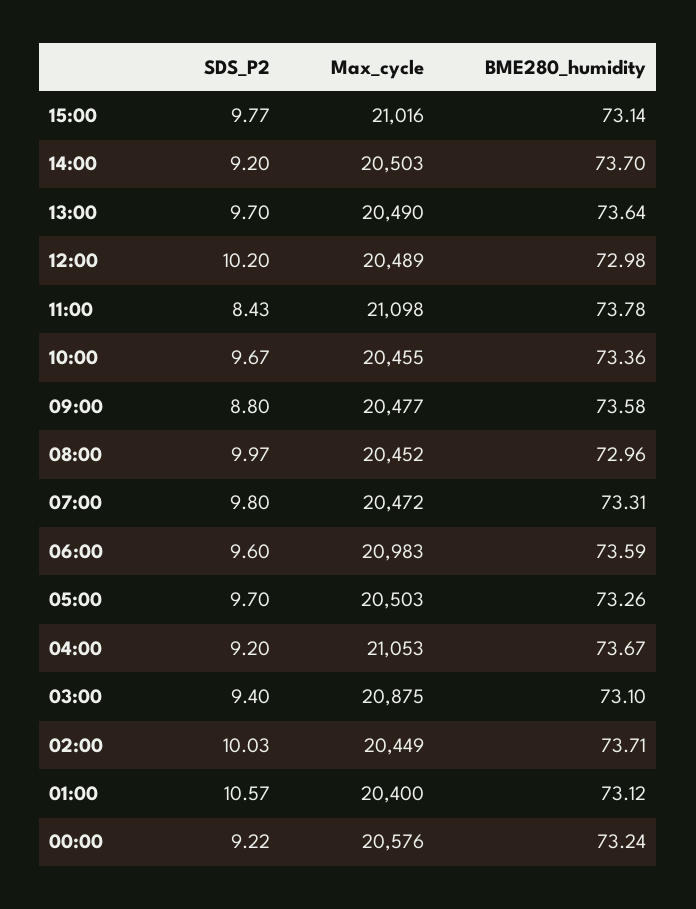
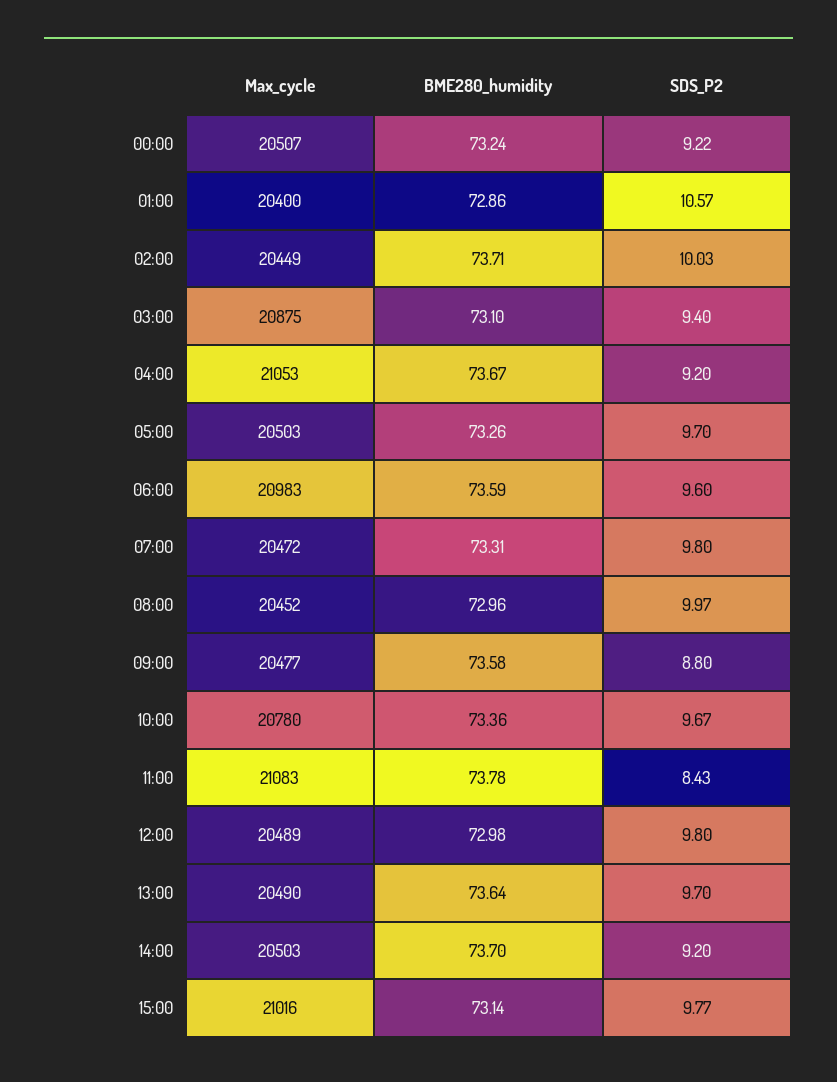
  {
    "SDS_P2": {
      "15:00": 9.77,
      "14:00": 9.2,
      "13:00": 9.7,
-     "12:00": 10.2,
+     "12:00": 9.8,
      "11:00": 8.43,
      "10:00": 9.67,
      "09:00": 8.8,
      "08:00": 9.97,
      "07:00": 9.8,
      "06:00": 9.6,
      "05:00": 9.7,
      "04:00": 9.2,
      "03:00": 9.4,
      "02:00": 10.03,
      "01:00": 10.57,
      "00:00": 9.22
    },
    "Max_cycle": {
      "15:00": 21016,
      "14:00": 20503,
      "13:00": 20490,
      "12:00": 20489,
-     "11:00": 21098,
+     "11:00": 21083,
-     "10:00": 20455,
+     "10:00": 20780,
      "09:00": 20477,
      "08:00": 20452,
      "07:00": 20472,
      "06:00": 20983,
      "05:00": 20503,
      "04:00": 21053,
      "03:00": 20875,
      "02:00": 20449,
      "01:00": 20400,
-     "00:00": 20576
+     "00:00": 20507
    },
    "BME280_humidity": {
      "15:00": 73.14,
      "14:00": 73.7,
      "13:00": 73.64,
      "12:00": 72.98,
      "11:00": 73.78,
      "10:00": 73.36,
      "09:00": 73.58,
      "08:00": 72.96,
      "07:00": 73.31,
      "06:00": 73.59,
      "05:00": 73.26,
      "04:00": 73.67,
      "03:00": 73.1,
      "02:00": 73.71,
-     "01:00": 73.12,
+     "01:00": 72.86,
      "00:00": 73.24
    }
  }

